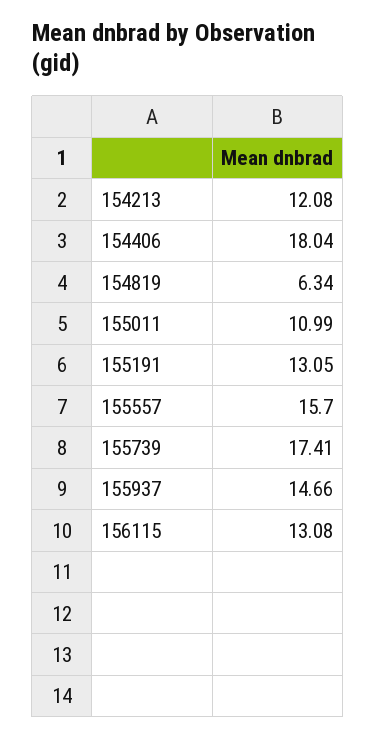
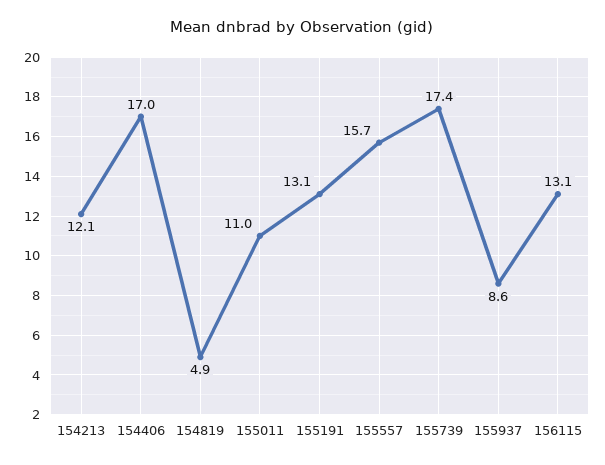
  {
    "154213": 12.08,
-   "154406": 18.04,
+   "154406": 17,
-   "154819": 6.34,
+   "154819": 4.9,
    "155011": 10.99,
    "155191": 13.05,
    "155557": 15.7,
    "155739": 17.41,
-   "155937": 14.66,
+   "155937": 8.6,
    "156115": 13.08
  }

